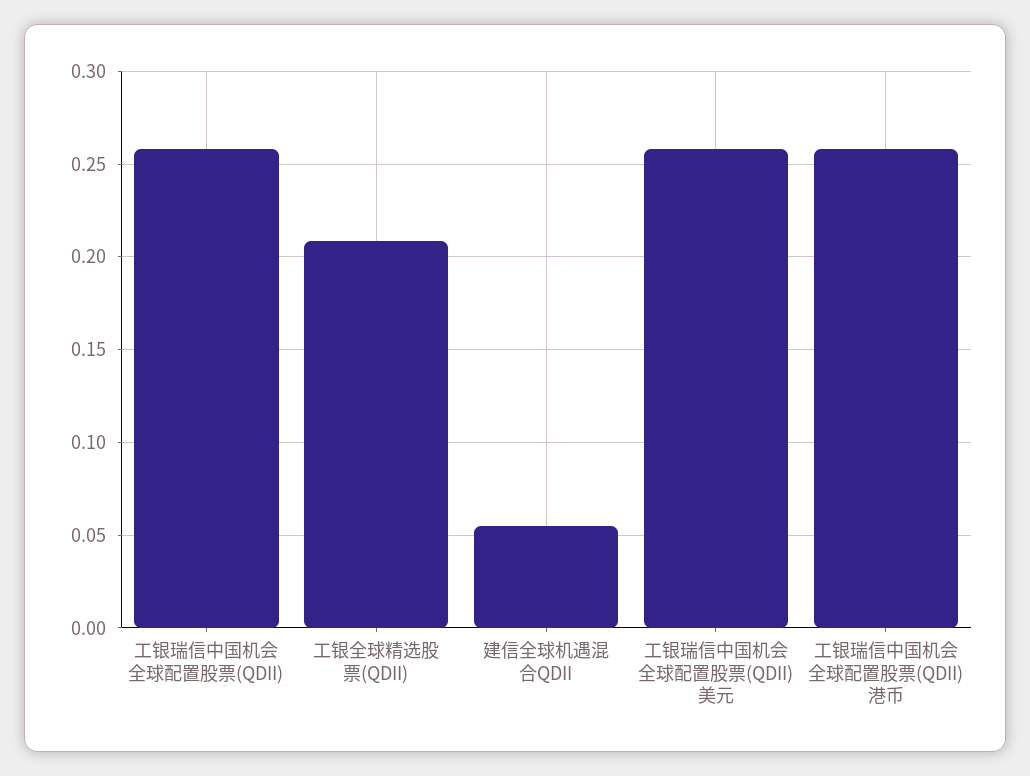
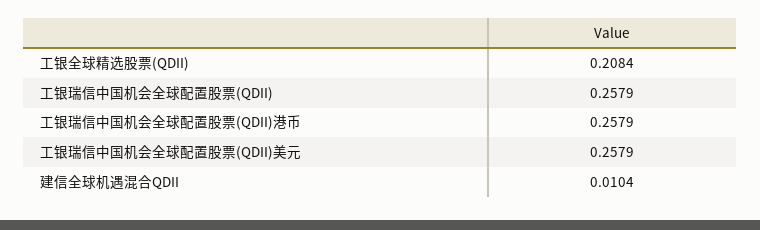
  {
    "工银瑞信中国机会全球配置股票(QDII)": 0.2579,
    "工银全球精选股票(QDII)": 0.2084,
-   "建信全球机遇混合QDII": 0.055,
+   "建信全球机遇混合QDII": 0.0104,
    "工银瑞信中国机会全球配置股票(QDII)美元": 0.2579,
    "工银瑞信中国机会全球配置股票(QDII)港币": 0.2579
  }

